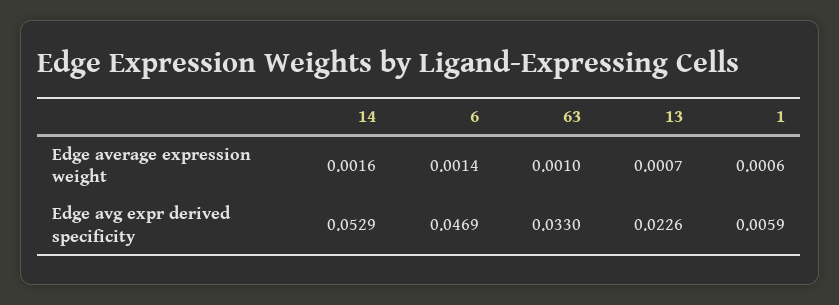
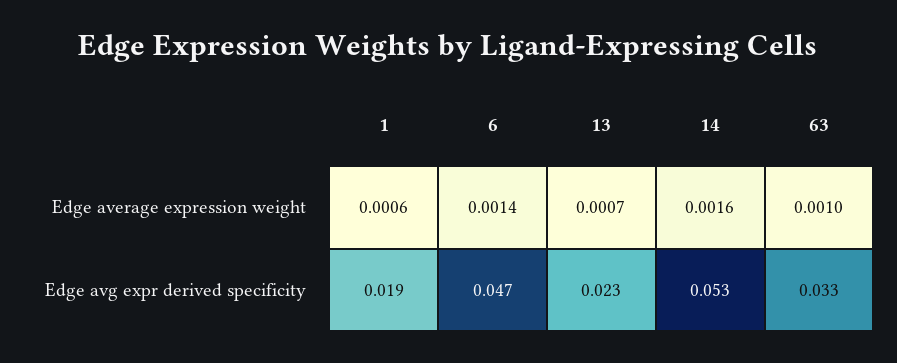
  {
    "14": {
      "Edge average expression weight": 0.0016,
      "Edge avg expr derived specificity": 0.0529
    },
    "6": {
      "Edge average expression weight": 0.0014,
      "Edge avg expr derived specificity": 0.0469
    },
    "63": {
      "Edge average expression weight": 0.001,
      "Edge avg expr derived specificity": 0.033
    },
    "13": {
      "Edge average expression weight": 0.0007,
      "Edge avg expr derived specificity": 0.0226
    },
    "1": {
      "Edge average expression weight": 0.0006,
-     "Edge avg expr derived specificity": 0.0059
+     "Edge avg expr derived specificity": 0.019
    }
  }

